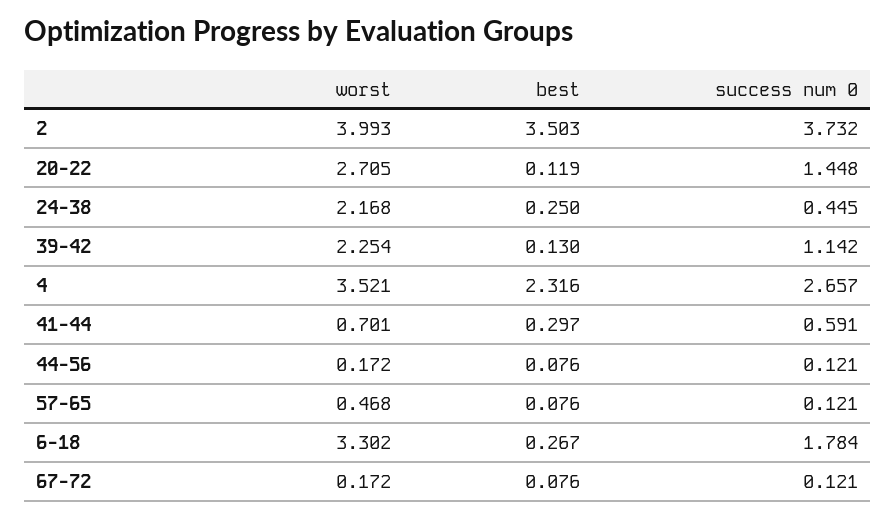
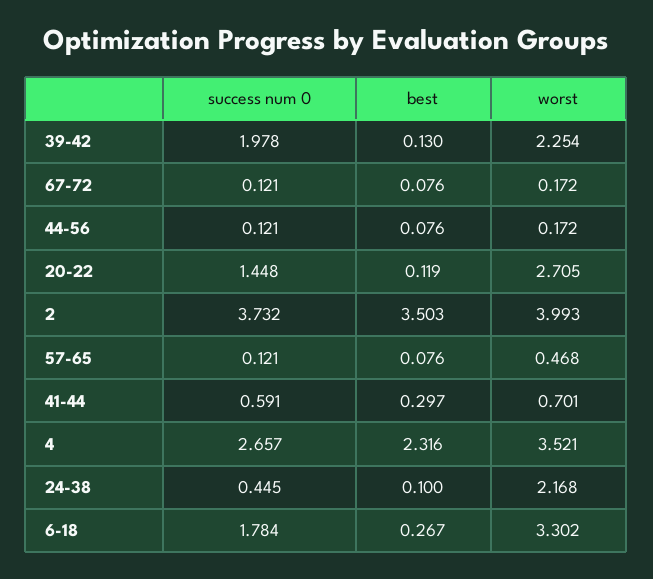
  {
    "worst": {
      "2": 3.993,
      "20-22": 2.705,
      "24-38": 2.168,
      "39-42": 2.254,
      "4": 3.521,
      "41-44": 0.701,
      "44-56": 0.172,
      "57-65": 0.468,
      "6-18": 3.302,
      "67-72": 0.172
    },
    "best": {
      "2": 3.503,
      "20-22": 0.119,
-     "24-38": 0.25,
+     "24-38": 0.1,
      "39-42": 0.13,
      "4": 2.316,
      "41-44": 0.297,
      "44-56": 0.076,
      "57-65": 0.076,
      "6-18": 0.267,
      "67-72": 0.076
    },
    "success num 0": {
      "2": 3.732,
      "20-22": 1.448,
      "24-38": 0.445,
-     "39-42": 1.142,
+     "39-42": 1.978,
      "4": 2.657,
      "41-44": 0.591,
      "44-56": 0.121,
      "57-65": 0.121,
      "6-18": 1.784,
      "67-72": 0.121
    }
  }

